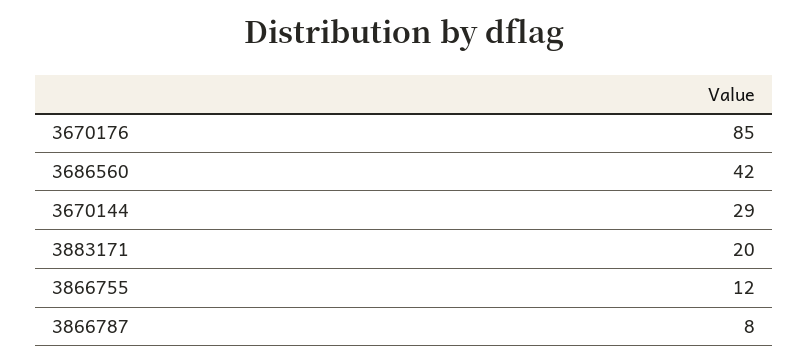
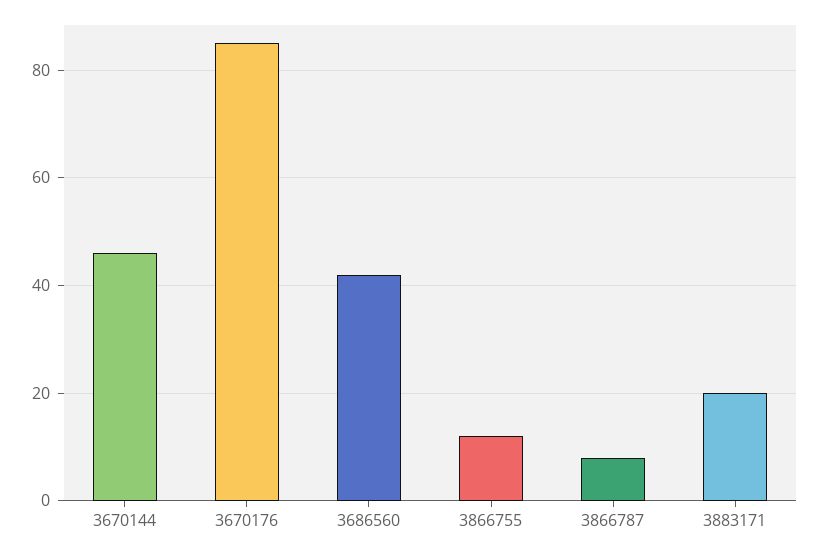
  {
    "3670176": 85,
    "3686560": 42,
-   "3670144": 29,
+   "3670144": 45,
    "3883171": 20,
    "3866755": 12,
    "3866787": 8
  }

